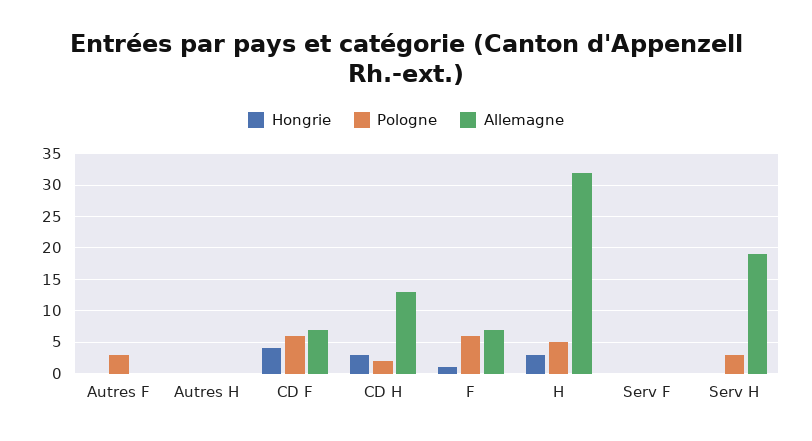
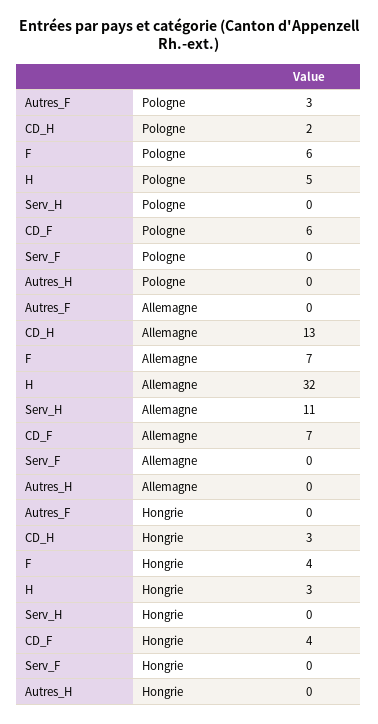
  {
    "Hongrie": {
      "Autres F": 0,
      "Autres H": 0,
      "CD F": 4,
      "CD H": 3,
-     "F": 1,
+     "F": 4,
      "H": 3,
      "Serv F": 0,
      "Serv H": 0
    },
    "Pologne": {
      "Autres F": 3,
      "Autres H": 0,
      "CD F": 6,
      "CD H": 2,
      "F": 6,
      "H": 5,
      "Serv F": 0,
-     "Serv H": 3
+     "Serv H": 0
    },
    "Allemagne": {
      "Autres F": 0,
      "Autres H": 0,
      "CD F": 7,
      "CD H": 13,
      "F": 7,
      "H": 32,
      "Serv F": 0,
-     "Serv H": 19
+     "Serv H": 11
    }
  }

